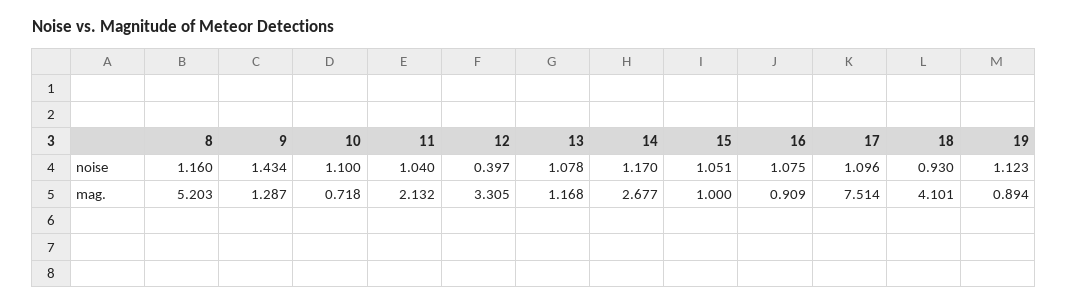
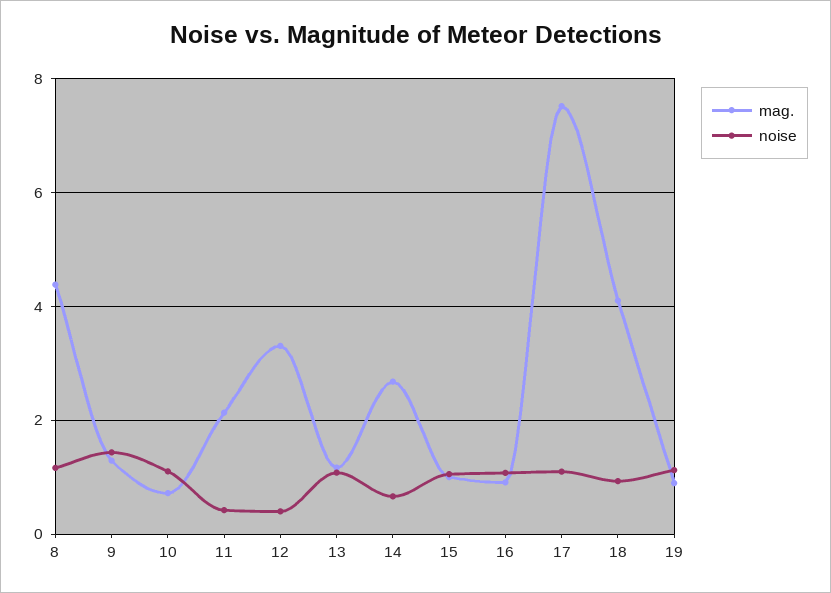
  {
    "noise": {
      "8": 1.16,
      "9": 1.434,
      "10": 1.1,
-     "11": 1.04,
+     "11": 0.4,
      "12": 0.397,
      "13": 1.078,
-     "14": 1.17,
+     "14": 0.6,
      "15": 1.051,
      "16": 1.075,
      "17": 1.096,
      "18": 0.93,
      "19": 1.123
    },
    "mag.": {
-     "8": 5.203,
+     "8": 4.4,
      "9": 1.287,
      "10": 0.718,
      "11": 2.132,
      "12": 3.305,
      "13": 1.168,
      "14": 2.677,
      "15": 1,
      "16": 0.909,
      "17": 7.514,
      "18": 4.101,
      "19": 0.894
    }
  }

